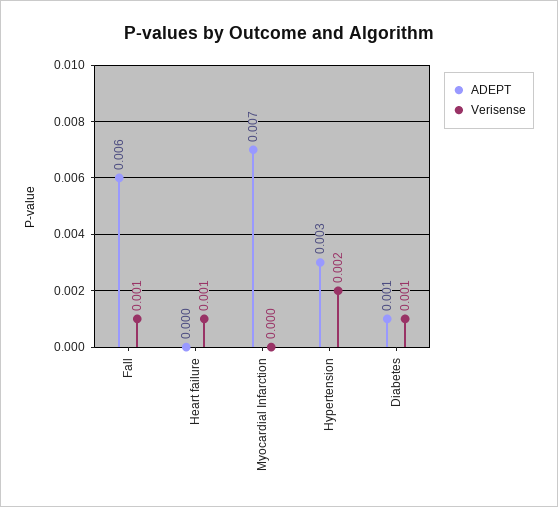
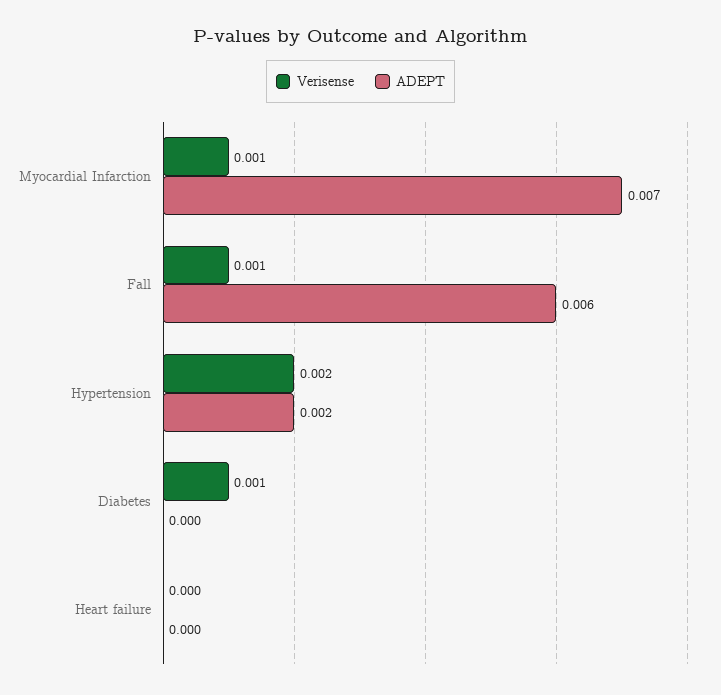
  {
    "ADEPT": {
      "Fall": 0.006,
      "Heart failure": 0,
      "Myocardial Infarction": 0.007,
-     "Hypertension": 0.003,
+     "Hypertension": 0.002,
-     "Diabetes": 0.001
+     "Diabetes": 0
    },
    "Verisense": {
      "Fall": 0.001,
-     "Heart failure": 0.001,
+     "Heart failure": 0,
-     "Myocardial Infarction": 0,
+     "Myocardial Infarction": 0.001,
      "Hypertension": 0.002,
      "Diabetes": 0.001
    }
  }

